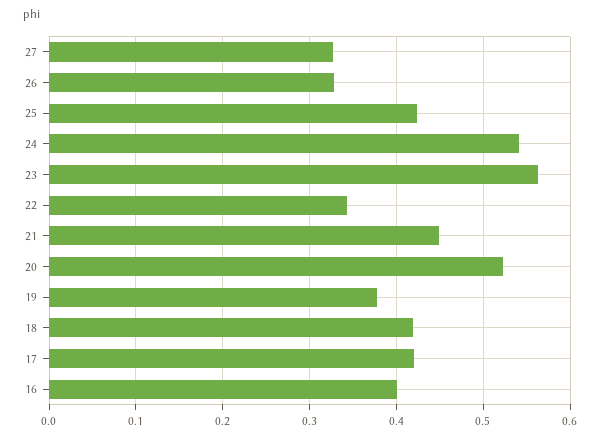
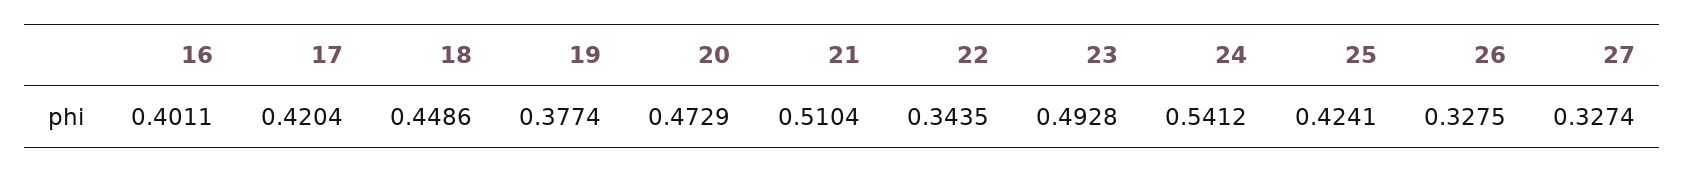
  {
    "27": 0.3274,
    "26": 0.3275,
    "25": 0.4241,
    "24": 0.5412,
-   "23": 0.56,
+   "23": 0.4928,
    "22": 0.3435,
-   "21": 0.45,
+   "21": 0.5104,
-   "20": 0.52,
+   "20": 0.4729,
    "19": 0.3774,
-   "18": 0.42,
+   "18": 0.4486,
    "17": 0.4204,
    "16": 0.4011
  }

